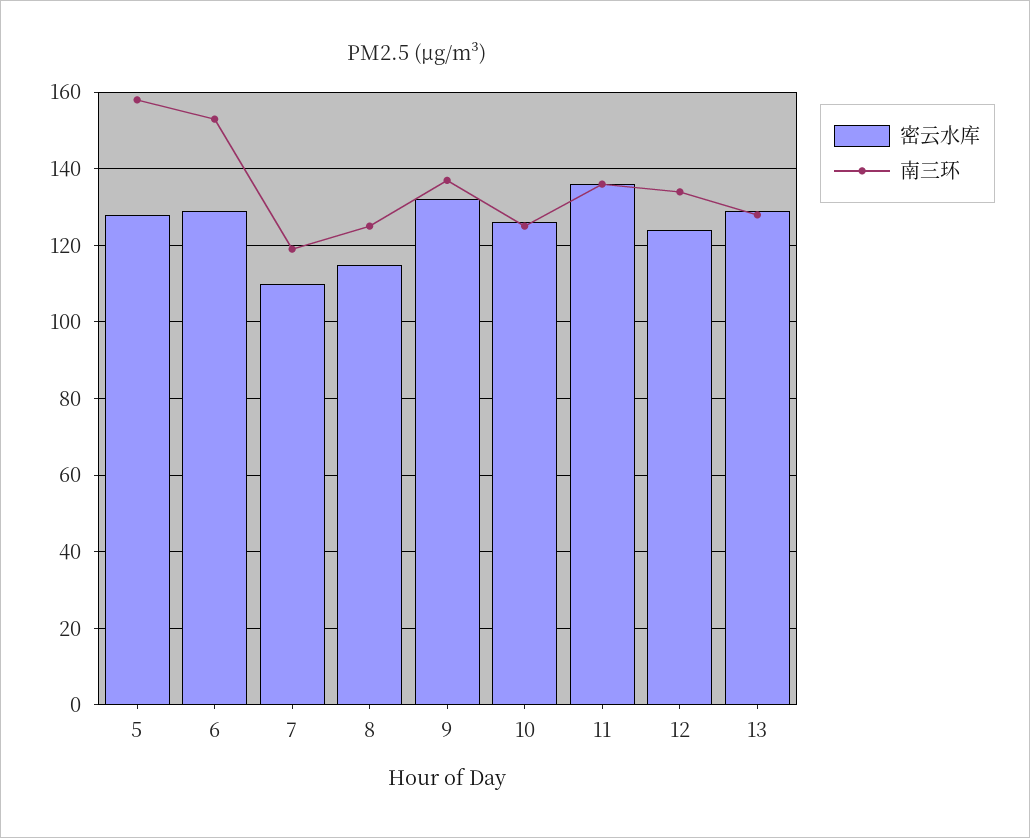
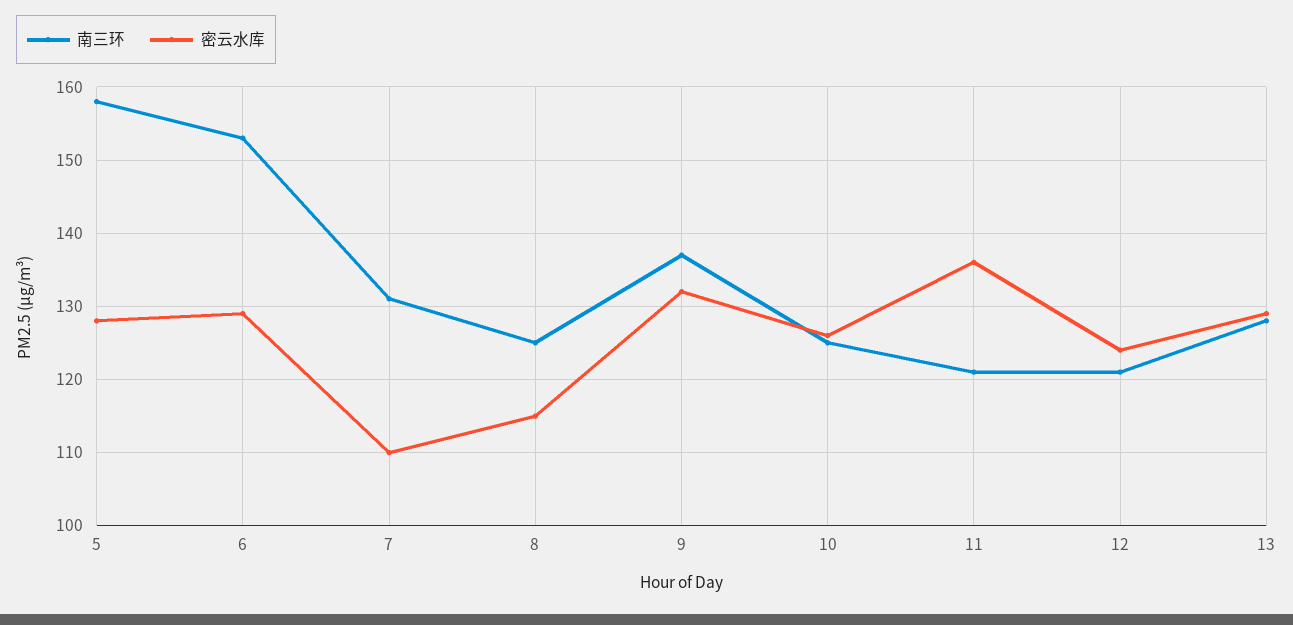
  {
    "密云水库": {
      "5": 128,
      "6": 129,
      "7": 110,
      "8": 115,
      "9": 132,
      "10": 126,
      "11": 136,
      "12": 124,
      "13": 129
    },
    "南三环": {
      "5": 158,
      "6": 153,
-     "7": 120,
+     "7": 131,
      "8": 125,
      "9": 137,
      "10": 125,
-     "11": 135,
+     "11": 121,
-     "12": 135,
+     "12": 121,
      "13": 128
    }
  }

